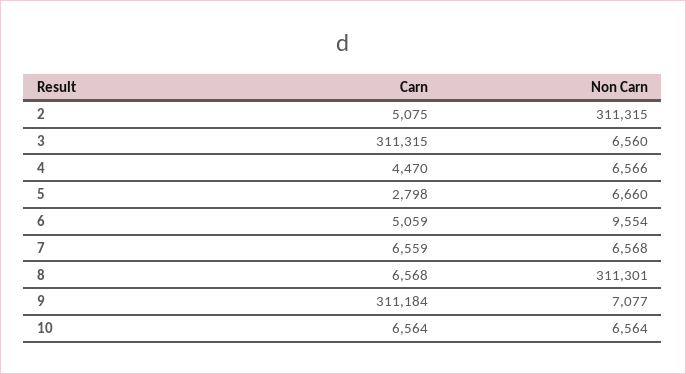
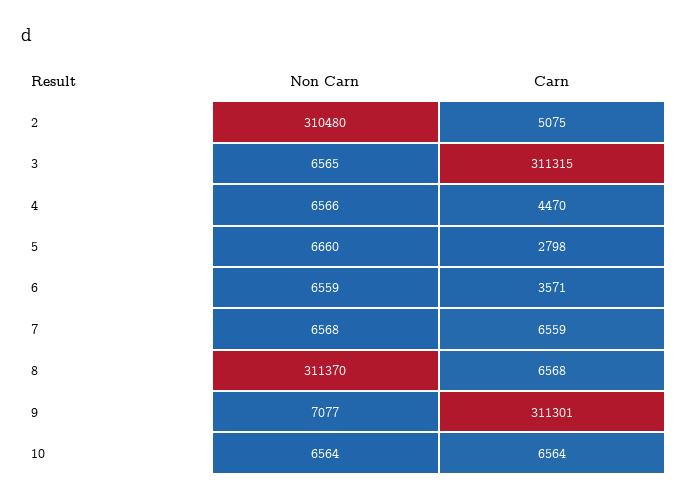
  {
    "Carn": {
      "2": 5075,
      "3": 311315,
      "4": 4470,
      "5": 2798,
-     "6": 5059,
+     "6": 3571,
      "7": 6559,
      "8": 6568,
-     "9": 311184,
+     "9": 311301,
      "10": 6564
    },
    "Non Carn": {
-     "2": 311315,
+     "2": 310480,
-     "3": 6560,
+     "3": 6565,
      "4": 6566,
      "5": 6660,
-     "6": 9554,
+     "6": 6559,
      "7": 6568,
-     "8": 311301,
+     "8": 311370,
      "9": 7077,
      "10": 6564
    }
  }

